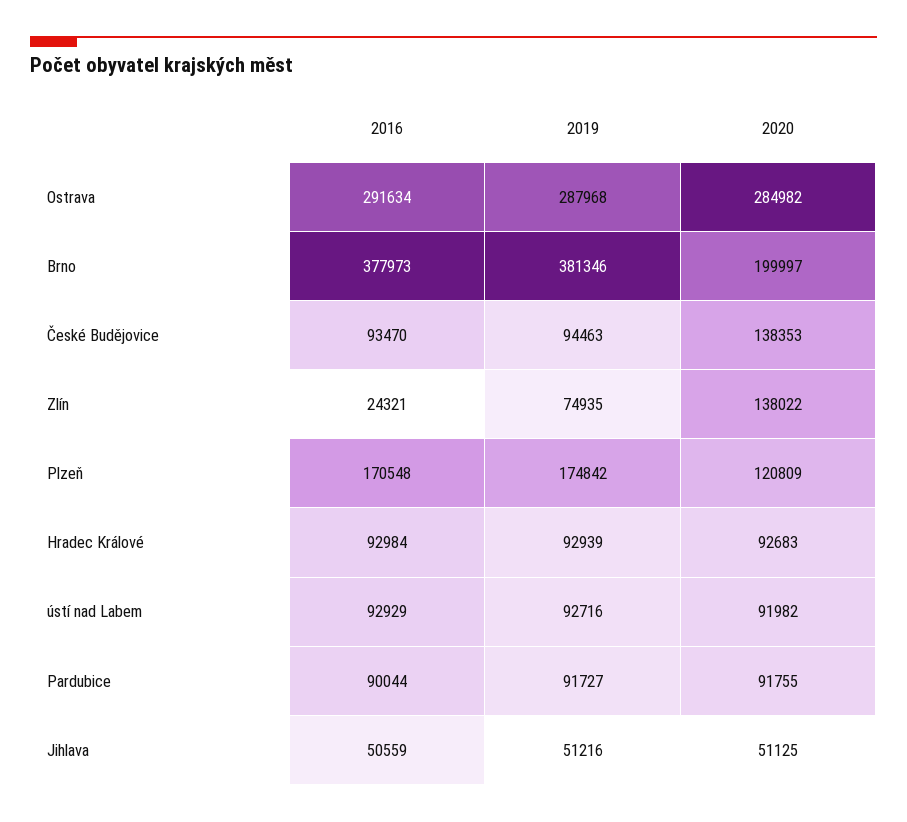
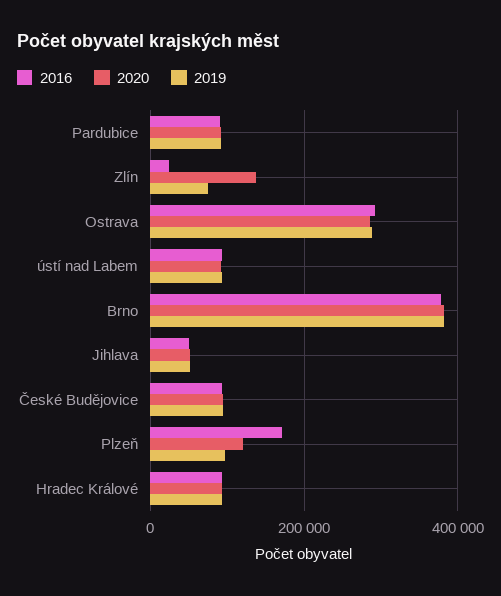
  {
    "2016": {
      "Ostrava": 291634,
      "Brno": 377973,
      "České Budějovice": 93470,
      "Zlín": 24321,
      "Plzeň": 170548,
      "Hradec Králové": 92984,
      "ústí nad Labem": 92929,
      "Pardubice": 90044,
      "Jihlava": 50559
    },
    "2019": {
      "Ostrava": 287968,
      "Brno": 381346,
      "České Budějovice": 94463,
      "Zlín": 74935,
-     "Plzeň": 174842,
+     "Plzeň": 100000,
      "Hradec Králové": 92939,
      "ústí nad Labem": 92716,
      "Pardubice": 91727,
      "Jihlava": 51216
    },
    "2020": {
      "Ostrava": 284982,
-     "Brno": 199997,
+     "Brno": 380000,
-     "České Budějovice": 138353,
+     "České Budějovice": 100000,
      "Zlín": 138022,
      "Plzeň": 120809,
      "Hradec Králové": 92683,
      "ústí nad Labem": 91982,
      "Pardubice": 91755,
      "Jihlava": 51125
    }
  }

